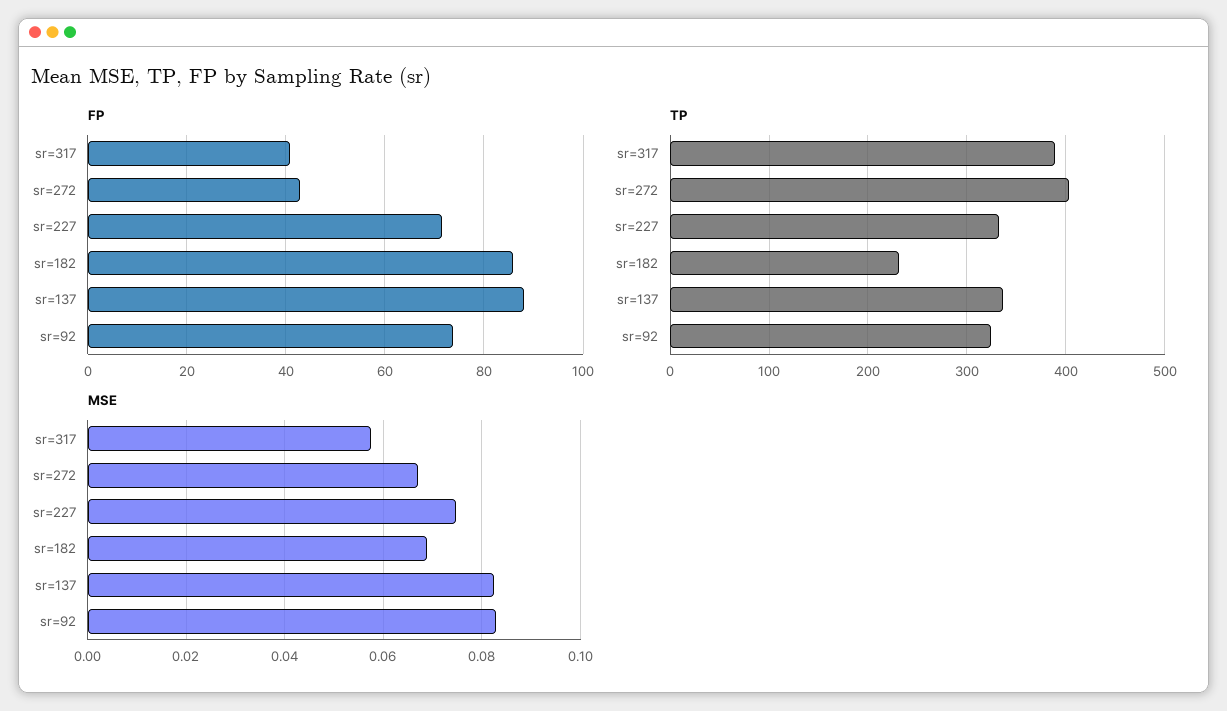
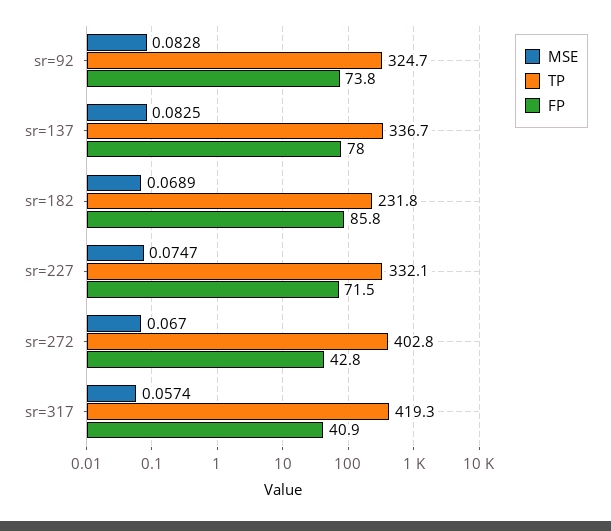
  {
    "FP": {
      "sr=317": 40.9,
      "sr=272": 42.8,
      "sr=227": 71.5,
      "sr=182": 85.8,
-     "sr=137": 88,
+     "sr=137": 78,
      "sr=92": 73.8
    },
    "TP": {
-     "sr=317": 390,
+     "sr=317": 419.3,
      "sr=272": 402.8,
      "sr=227": 332.1,
      "sr=182": 231.8,
      "sr=137": 336.7,
      "sr=92": 324.7
    },
    "MSE": {
      "sr=317": 0.0574,
      "sr=272": 0.067,
      "sr=227": 0.0747,
      "sr=182": 0.0689,
      "sr=137": 0.0825,
      "sr=92": 0.0828
    }
  }

